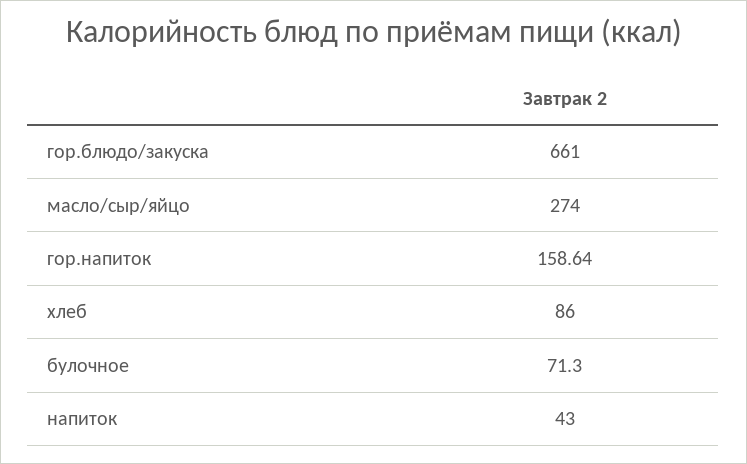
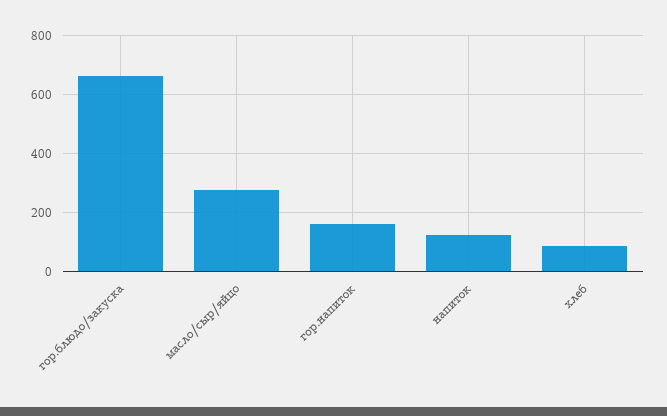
  {
    "гор.блюдо/закуска": 661,
    "масло/сыр/яйцо": 274,
    "гор.напиток": 158.64,
    "хлеб": 86,
-   "булочное": 71.3,
-   "напиток": 43
+   "напиток": 125
  }

